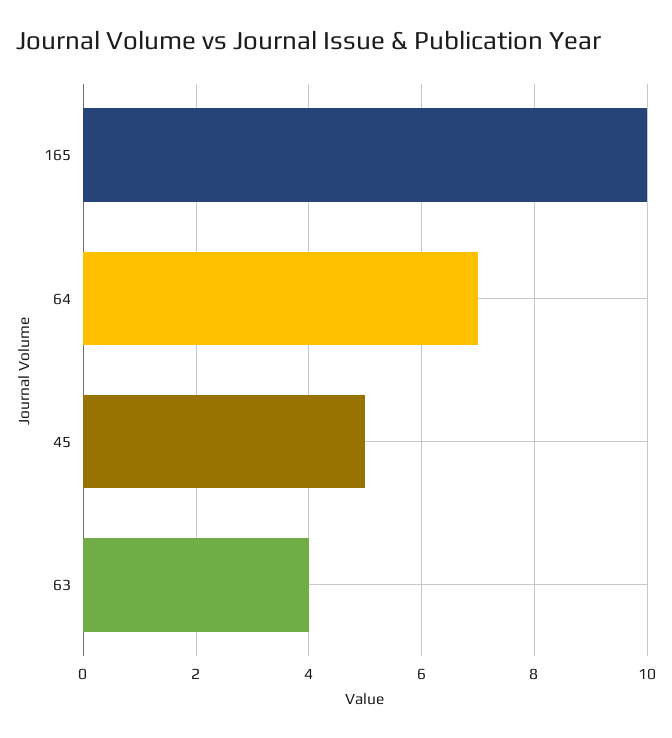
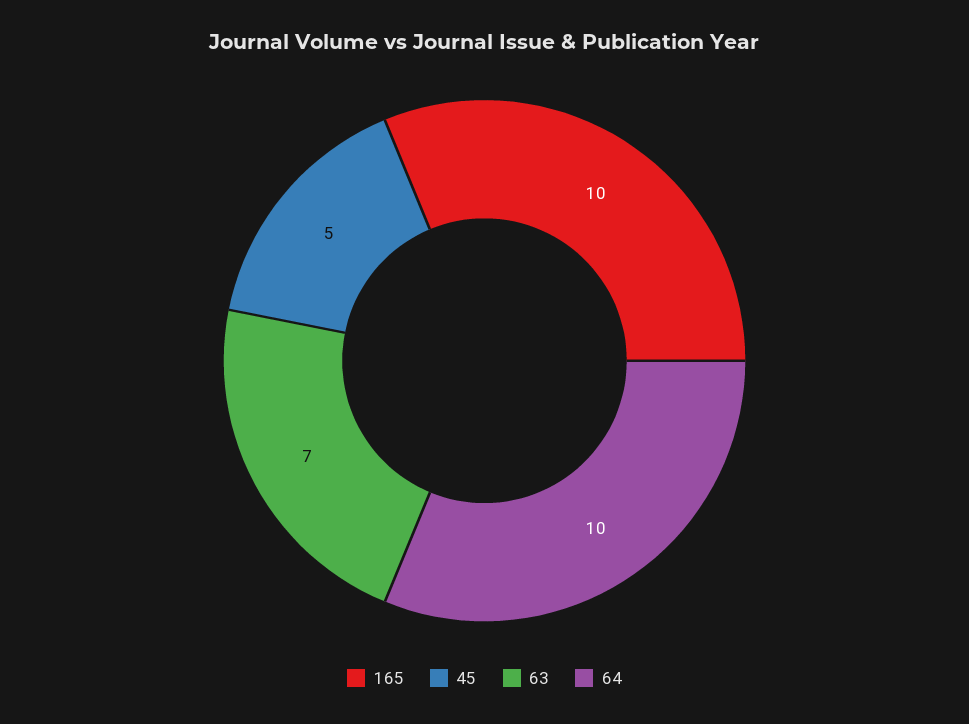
  {
    "165": 10,
-   "64": 7,
+   "64": 10,
    "45": 5,
-   "63": 4
+   "63": 7
  }

